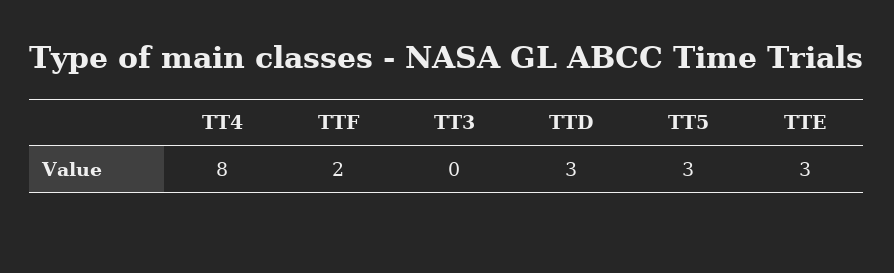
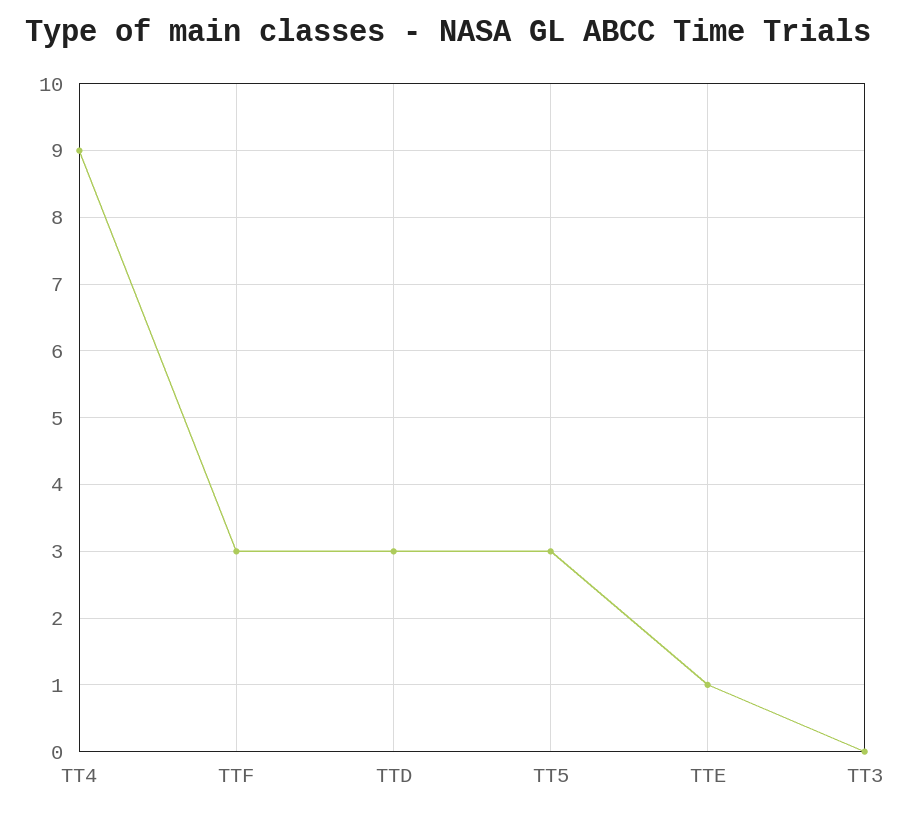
  {
-   "TT4": 8,
+   "TT4": 9,
-   "TTF": 2,
+   "TTF": 3,
    "TT3": 0,
    "TTD": 3,
    "TT5": 3,
-   "TTE": 3
+   "TTE": 1
  }

